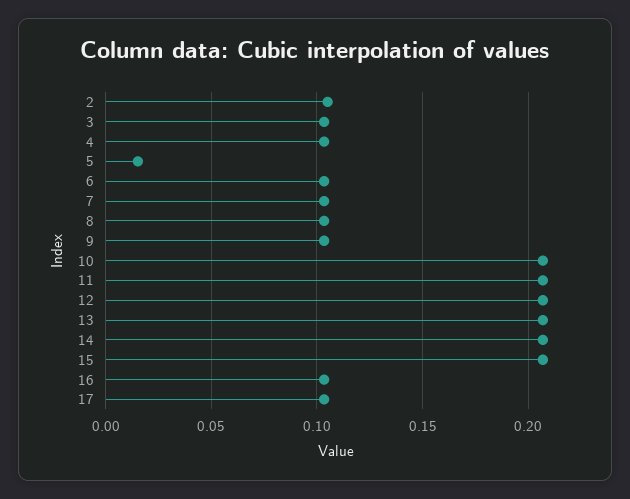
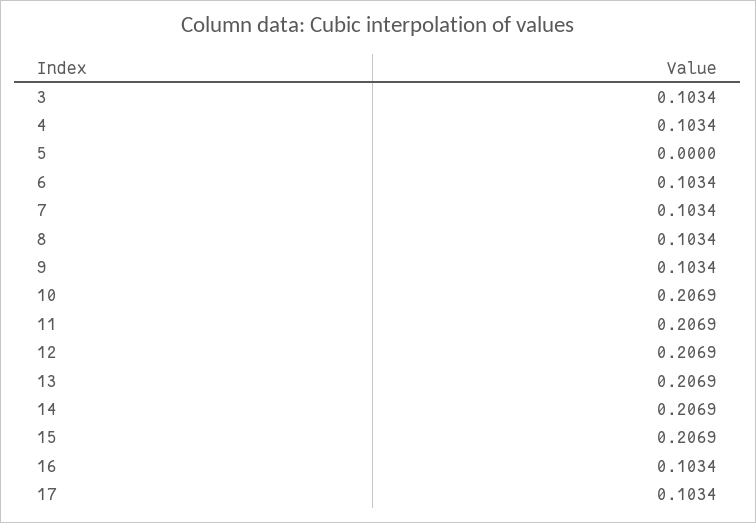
  {
-   "2": 0.105,
    "3": 0.1034,
    "4": 0.1034,
-   "5": 0.015,
+   "5": 0,
    "6": 0.1034,
    "7": 0.1034,
    "8": 0.1034,
    "9": 0.1034,
    "10": 0.2069,
    "11": 0.2069,
    "12": 0.2069,
    "13": 0.2069,
    "14": 0.2069,
    "15": 0.2069,
    "16": 0.1034,
    "17": 0.1034
  }

